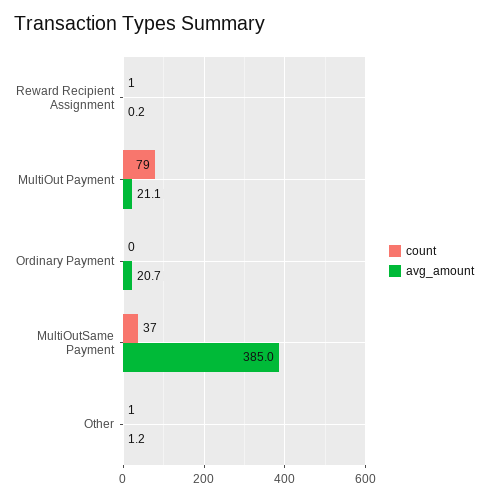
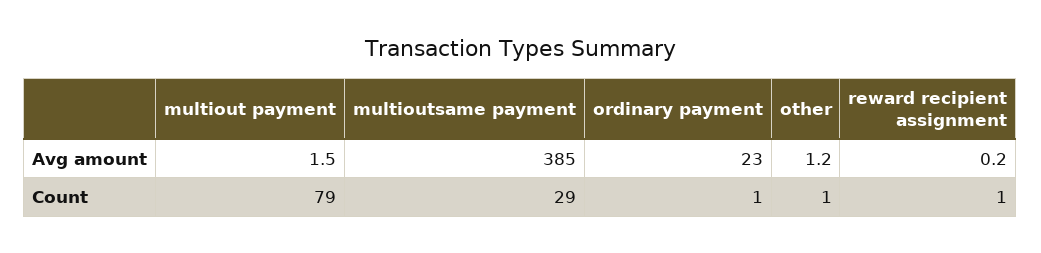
  {
    "count": {
      "Reward Recipient Assignment": 1,
      "MultiOut Payment": 79,
-     "Ordinary Payment": 0,
+     "Ordinary Payment": 1,
-     "MultiOutSame Payment": 37,
+     "MultiOutSame Payment": 29,
      "Other": 1
    },
    "avg_amount": {
      "Reward Recipient Assignment": 0.2,
-     "MultiOut Payment": 21.1,
+     "MultiOut Payment": 1.5,
-     "Ordinary Payment": 20.7,
+     "Ordinary Payment": 23,
      "MultiOutSame Payment": 385,
      "Other": 1.2
    }
  }

